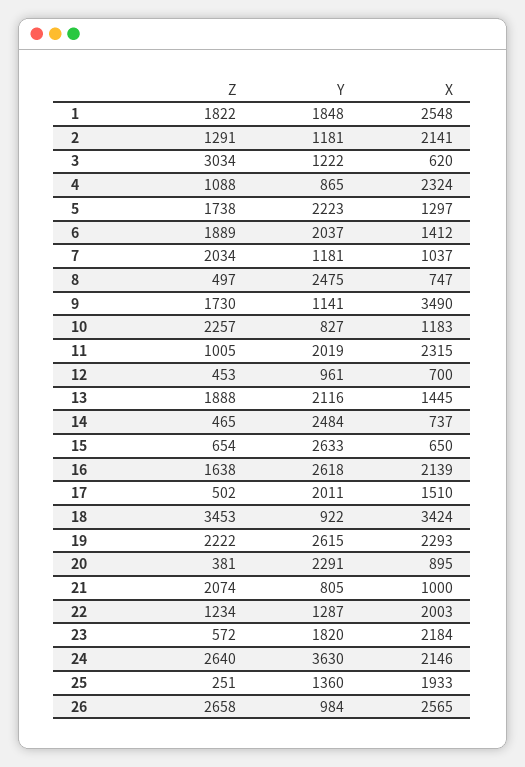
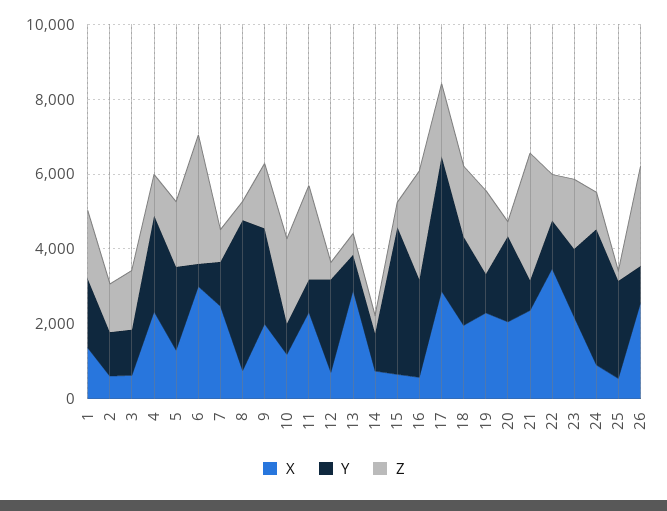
  {
    "Z": {
      "1": 1822,
      "2": 1291,
-     "3": 3034,
+     "3": 1500,
      "4": 1088,
      "5": 1738,
-     "6": 1889,
+     "6": 3500,
-     "7": 2034,
+     "7": 1000,
      "8": 497,
      "9": 1730,
      "10": 2257,
-     "11": 1005,
+     "11": 2500,
      "12": 453,
-     "13": 1888,
+     "13": 500,
      "14": 465,
      "15": 654,
-     "16": 1638,
+     "16": 3000,
-     "17": 502,
+     "17": 2000,
-     "18": 3453,
+     "18": 2000,
      "19": 2222,
      "20": 381,
-     "21": 2074,
+     "21": 3500,
      "22": 1234,
-     "23": 572,
+     "23": 2000,
-     "24": 2640,
+     "24": 1000,
      "25": 251,
      "26": 2658
    },
    "Y": {
      "1": 1848,
      "2": 1181,
      "3": 1222,
-     "4": 865,
+     "4": 2500,
      "5": 2223,
-     "6": 2037,
+     "6": 500,
      "7": 1181,
-     "8": 2475,
+     "8": 4000,
-     "9": 1141,
+     "9": 2500,
      "10": 827,
-     "11": 2019,
+     "11": 1000,
-     "12": 961,
+     "12": 2500,
-     "13": 2116,
+     "13": 1000,
-     "14": 2484,
+     "14": 1000,
-     "15": 2633,
+     "15": 4000,
      "16": 2618,
-     "17": 2011,
+     "17": 3500,
-     "18": 922,
+     "18": 2500,
-     "19": 2615,
+     "19": 1000,
      "20": 2291,
      "21": 805,
      "22": 1287,
      "23": 1820,
      "24": 3630,
-     "25": 1360,
+     "25": 2500,
      "26": 984
    },
    "X": {
-     "1": 2548,
+     "1": 1500,
-     "2": 2141,
+     "2": 500,
      "3": 620,
      "4": 2324,
      "5": 1297,
-     "6": 1412,
+     "6": 3000,
-     "7": 1037,
+     "7": 2500,
      "8": 747,
-     "9": 3490,
+     "9": 2000,
      "10": 1183,
      "11": 2315,
      "12": 700,
-     "13": 1445,
+     "13": 3000,
      "14": 737,
      "15": 650,
-     "16": 2139,
+     "16": 500,
-     "17": 1510,
+     "17": 3000,
-     "18": 3424,
+     "18": 2000,
      "19": 2293,
-     "20": 895,
+     "20": 2000,
-     "21": 1000,
+     "21": 2500,
-     "22": 2003,
+     "22": 3500,
      "23": 2184,
-     "24": 2146,
+     "24": 1000,
-     "25": 1933,
+     "25": 500,
      "26": 2565
    }
  }

